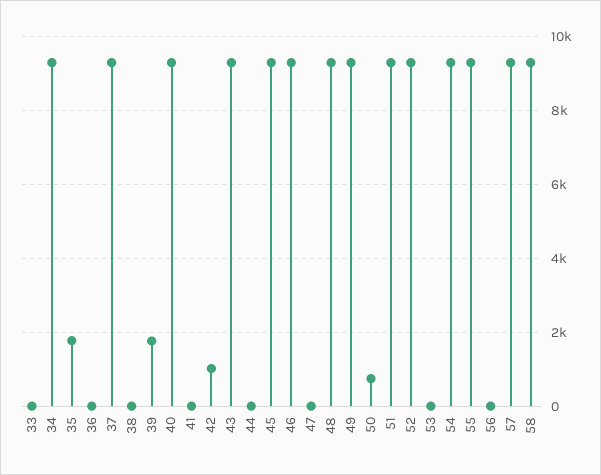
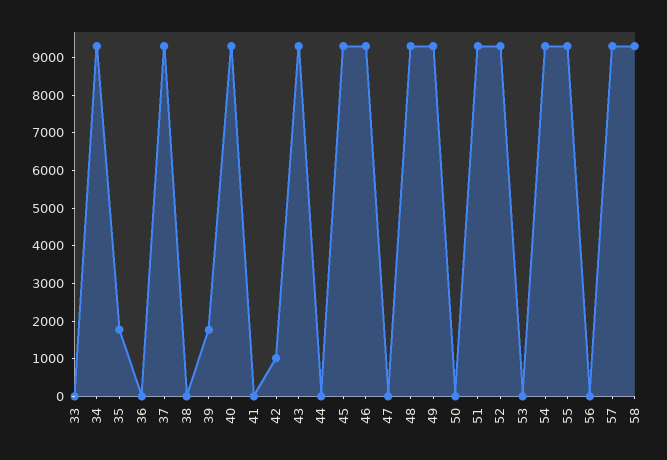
  {
    "33": 0,
    "34": 9400,
    "35": 1800,
    "36": 0,
    "37": 9400,
    "38": 0,
    "39": 1800,
    "40": 9400,
    "41": 0,
    "42": 1000,
    "43": 9400,
    "44": 0,
    "45": 9400,
    "46": 9400,
    "47": 0,
    "48": 9400,
    "49": 9400,
-   "50": 800,
+   "50": 0,
    "51": 9400,
    "52": 9400,
    "53": 0,
    "54": 9400,
    "55": 9400,
    "56": 0,
    "57": 9400,
    "58": 9400
  }

